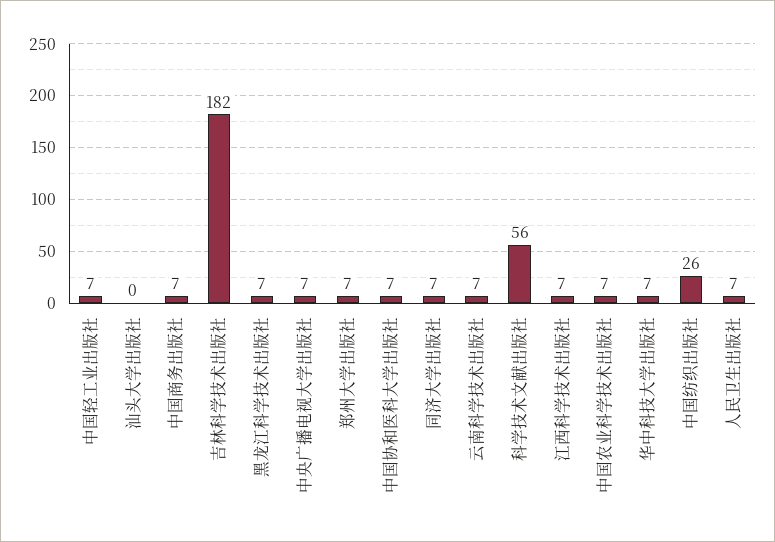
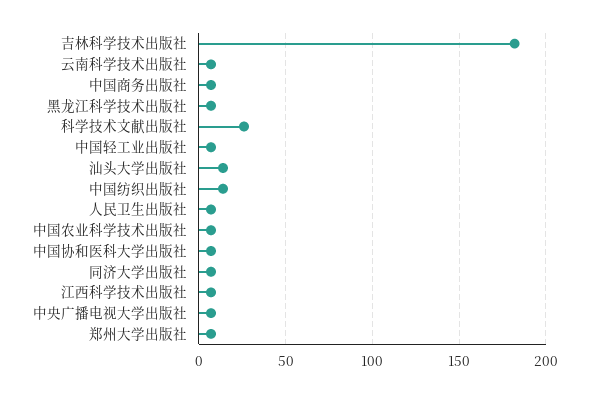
  {
    "中国轻工业出版社": 7,
-   "汕头大学出版社": 0,
+   "汕头大学出版社": 15,
    "中国商务出版社": 7,
    "吉林科学技术出版社": 182,
    "黑龙江科学技术出版社": 7,
    "中央广播电视大学出版社": 7,
    "郑州大学出版社": 7,
    "中国协和医科大学出版社": 7,
    "同济大学出版社": 7,
    "云南科学技术出版社": 7,
-   "科学技术文献出版社": 56,
+   "科学技术文献出版社": 25,
    "江西科学技术出版社": 7,
    "中国农业科学技术出版社": 7,
-   "华中科技大学出版社": 7,
-   "中国纺织出版社": 26,
+   "中国纺织出版社": 15,
    "人民卫生出版社": 7
  }

